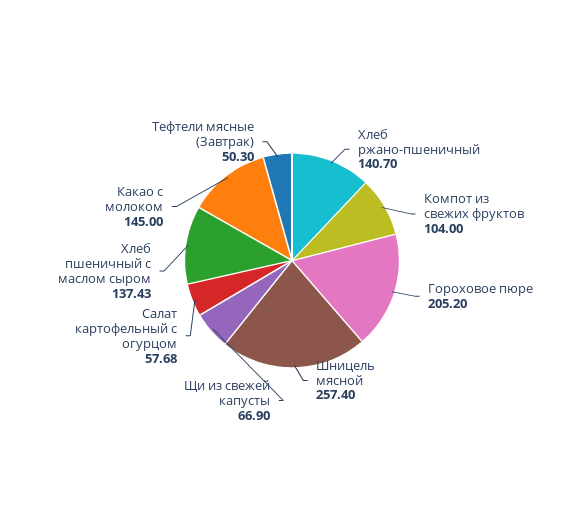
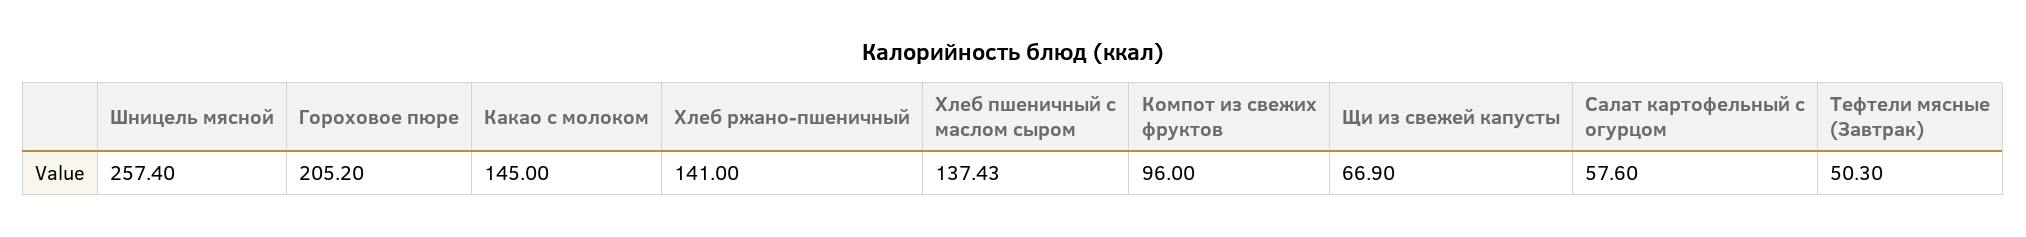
  {
-   "Хлеб ржано-пшеничный": 140.7,
+   "Хлеб ржано-пшеничный": 141,
-   "Компот из свежих фруктов": 104,
+   "Компот из свежих фруктов": 96,
    "Гороховое пюре": 205.2,
    "Шницель мясной": 257.4,
    "Щи из свежей капусты": 66.9,
-   "Салат картофельный с огурцом": 57.68,
+   "Салат картофельный с огурцом": 57.6,
    "Хлеб пшеничный с маслом сыром": 137.43,
    "Какао с молоком": 145,
    "Тефтели мясные (Завтрак)": 50.3
  }

